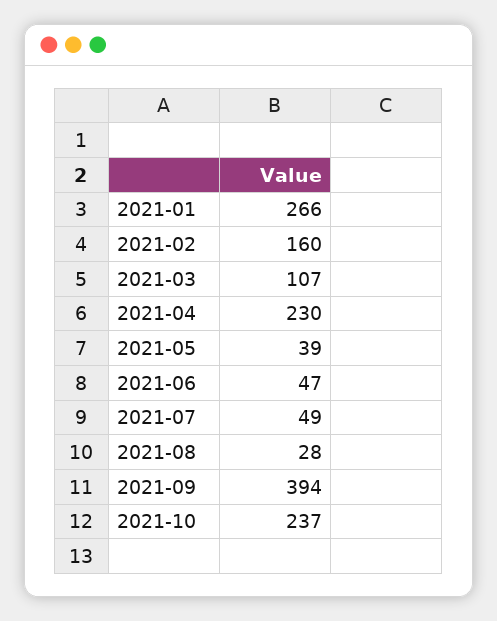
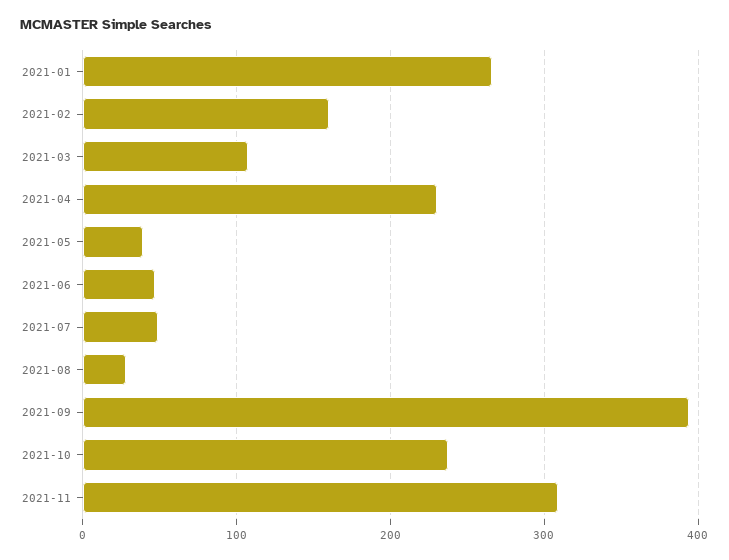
  {
    "2021-01": 266,
    "2021-02": 160,
    "2021-03": 107,
    "2021-04": 230,
    "2021-05": 39,
    "2021-06": 47,
    "2021-07": 49,
    "2021-08": 28,
    "2021-09": 394,
-   "2021-10": 237
+   "2021-10": 237,
+   "2021-11": 310
  }

